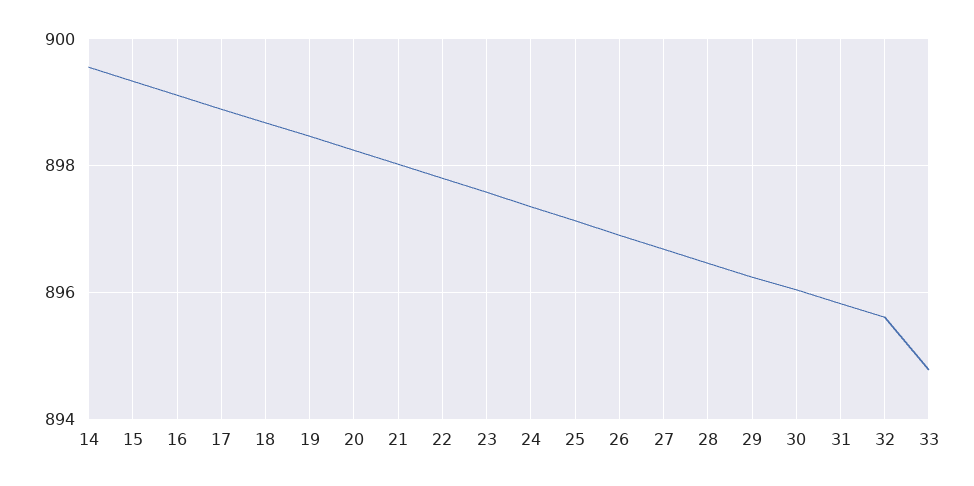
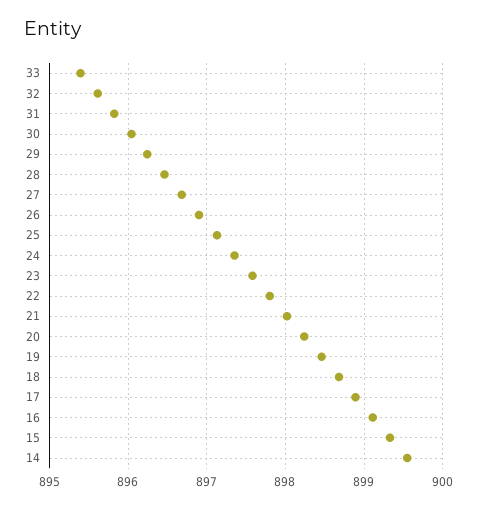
  {
    "14": 899.6,
    "15": 899.3,
    "16": 899.1,
    "17": 898.9,
    "18": 898.7,
    "19": 898.5,
    "20": 898.2,
    "21": 898,
    "22": 897.8,
    "23": 897.6,
    "24": 897.4,
    "25": 897.1,
    "26": 896.9,
    "27": 896.7,
    "28": 896.5,
    "29": 896.2,
    "30": 896,
    "31": 895.8,
    "32": 895.6,
-   "33": 894.8
+   "33": 895.4
  }

